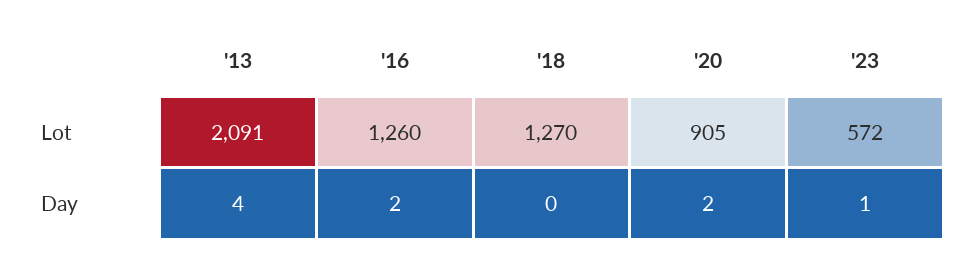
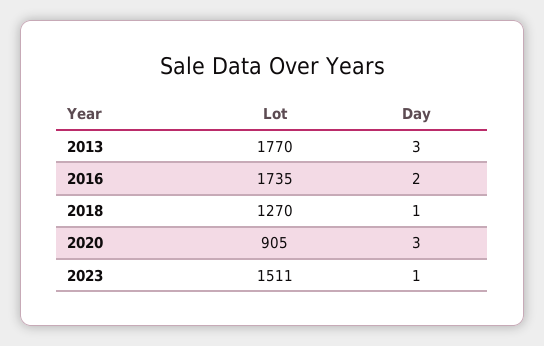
  {
    "'13": {
-     "Lot": 2091,
+     "Lot": 1770,
-     "Day": 4
+     "Day": 3
    },
    "'16": {
-     "Lot": 1260,
+     "Lot": 1735,
      "Day": 2
    },
    "'18": {
      "Lot": 1270,
-     "Day": 0
+     "Day": 1
    },
    "'20": {
      "Lot": 905,
-     "Day": 2
+     "Day": 3
    },
    "'23": {
-     "Lot": 572,
+     "Lot": 1511,
      "Day": 1
    }
  }

